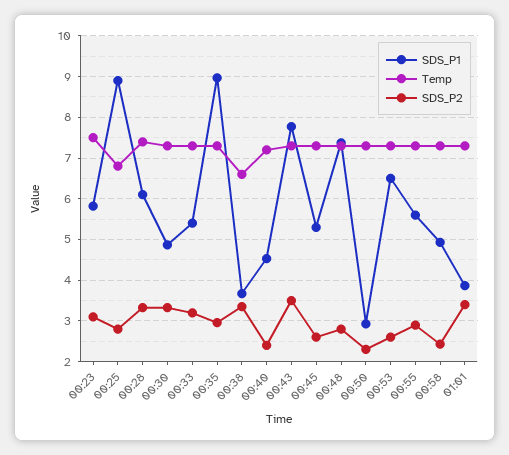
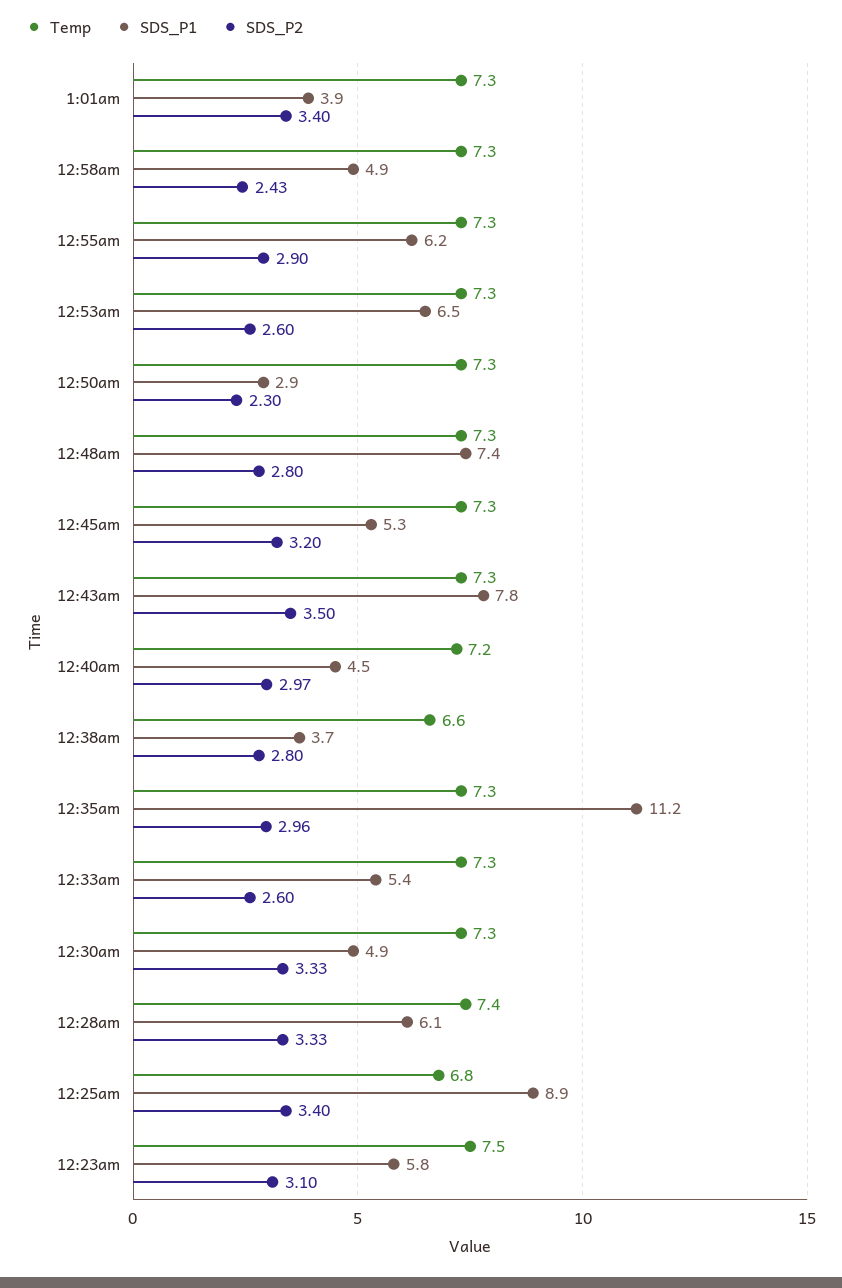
  {
    "SDS_P1": {
      "00:23": 5.8,
      "00:25": 8.9,
      "00:28": 6.1,
      "00:30": 4.9,
      "00:33": 5.4,
-     "00:35": 9,
+     "00:35": 11.2,
      "00:38": 3.7,
      "00:40": 4.5,
      "00:43": 7.8,
      "00:45": 5.3,
      "00:48": 7.4,
      "00:50": 2.9,
      "00:53": 6.5,
-     "00:55": 5.6,
+     "00:55": 6.2,
      "00:58": 4.9,
      "01:01": 3.9
    },
    "Temp": {
      "00:23": 7.5,
      "00:25": 6.8,
      "00:28": 7.4,
      "00:30": 7.3,
      "00:33": 7.3,
      "00:35": 7.3,
      "00:38": 6.6,
      "00:40": 7.2,
      "00:43": 7.3,
      "00:45": 7.3,
      "00:48": 7.3,
      "00:50": 7.3,
      "00:53": 7.3,
      "00:55": 7.3,
      "00:58": 7.3,
      "01:01": 7.3
    },
    "SDS_P2": {
      "00:23": 3.1,
-     "00:25": 2.8,
+     "00:25": 3.4,
      "00:28": 3.33,
      "00:30": 3.33,
-     "00:33": 3.2,
+     "00:33": 2.6,
      "00:35": 2.96,
-     "00:38": 3.4,
+     "00:38": 2.8,
-     "00:40": 2.4,
+     "00:40": 2.97,
      "00:43": 3.5,
-     "00:45": 2.6,
+     "00:45": 3.2,
      "00:48": 2.8,
      "00:50": 2.3,
      "00:53": 2.6,
      "00:55": 2.9,
      "00:58": 2.43,
      "01:01": 3.4
    }
  }

